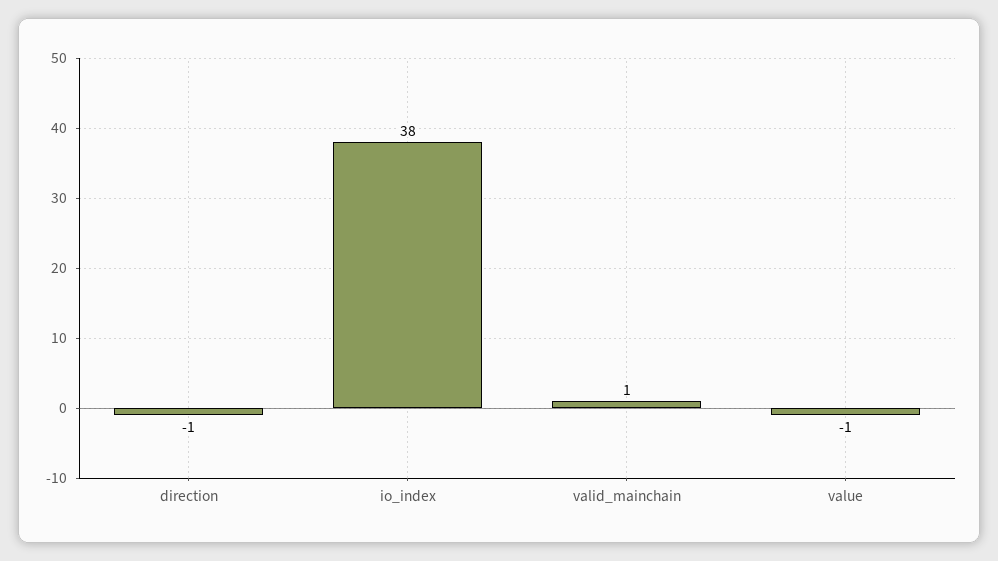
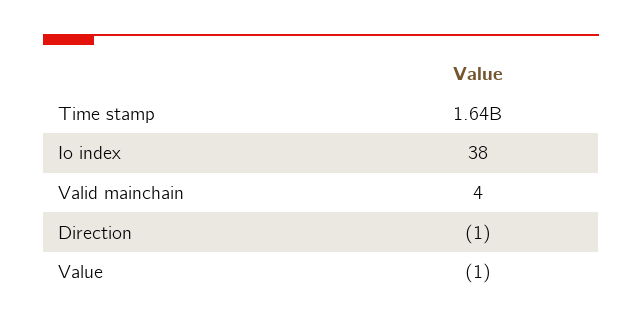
  {
    "direction": -1,
    "io_index": 38,
-   "valid_mainchain": 1,
+   "valid_mainchain": 4,
-   "value": -1
+   "value": -1,
+   "Time stamp": 1640000000
  }

